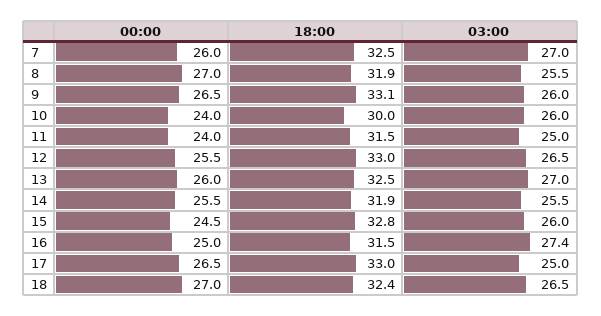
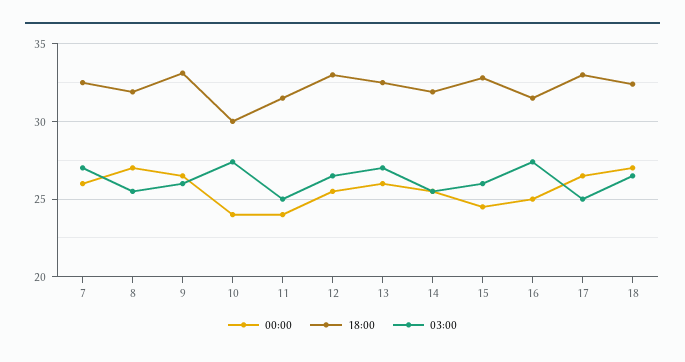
  {
    "00:00": {
      "7": 26,
      "8": 27,
      "9": 26.5,
      "10": 24,
      "11": 24,
      "12": 25.5,
      "13": 26,
      "14": 25.5,
      "15": 24.5,
      "16": 25,
      "17": 26.5,
      "18": 27
    },
    "18:00": {
      "7": 32.5,
      "8": 31.9,
      "9": 33.1,
      "10": 30,
      "11": 31.5,
      "12": 33,
      "13": 32.5,
      "14": 31.9,
      "15": 32.8,
      "16": 31.5,
      "17": 33,
      "18": 32.4
    },
    "03:00": {
      "7": 27,
      "8": 25.5,
      "9": 26,
-     "10": 26,
+     "10": 27.5,
      "11": 25,
      "12": 26.5,
      "13": 27,
      "14": 25.5,
      "15": 26,
      "16": 27.4,
      "17": 25,
      "18": 26.5
    }
  }

